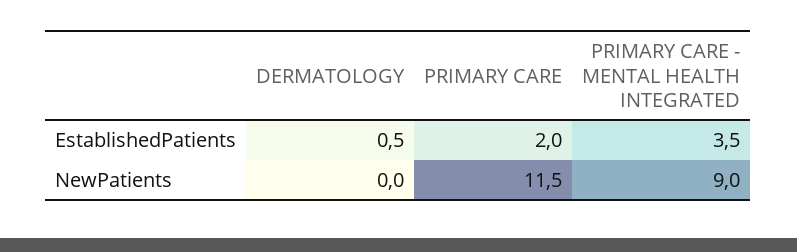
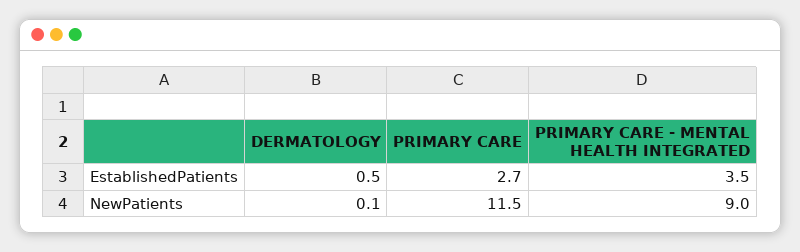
  {
    "DERMATOLOGY": {
      "EstablishedPatients": 0.5,
-     "NewPatients": 0
+     "NewPatients": 0.1
    },
    "PRIMARY CARE": {
-     "EstablishedPatients": 2,
+     "EstablishedPatients": 2.7,
      "NewPatients": 11.5
    },
    "PRIMARY CARE - MENTAL HEALTH INTEGRATED": {
      "EstablishedPatients": 3.5,
      "NewPatients": 9
    }
  }

